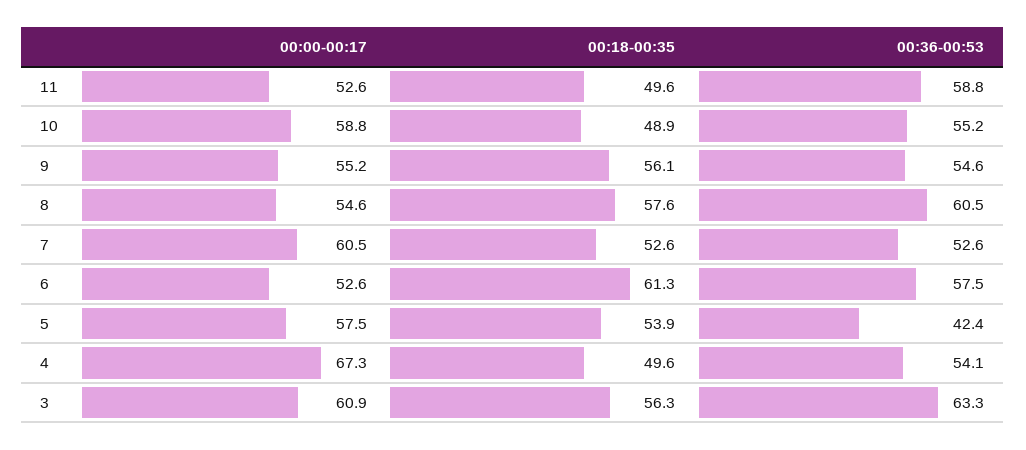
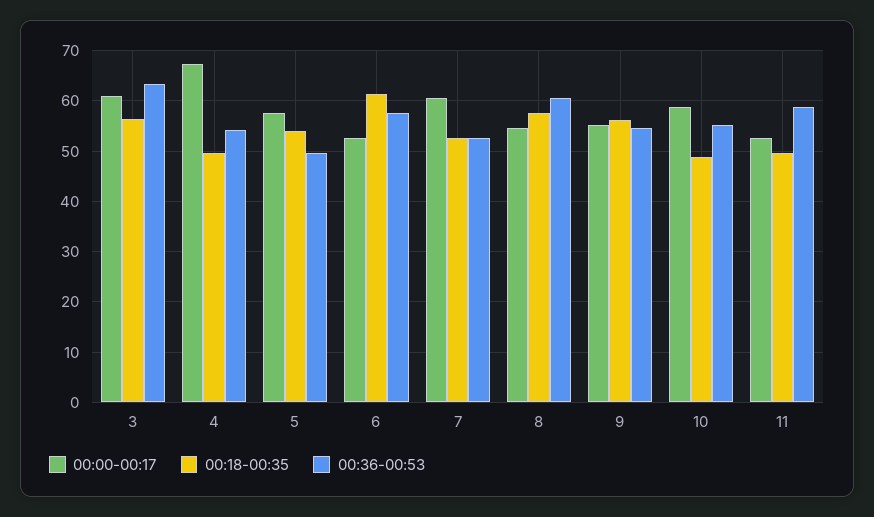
  {
    "00:00-00:17": {
      "11": 52.6,
      "10": 58.8,
      "9": 55.2,
      "8": 54.6,
      "7": 60.5,
      "6": 52.6,
      "5": 57.5,
      "4": 67.3,
      "3": 60.9
    },
    "00:18-00:35": {
      "11": 49.6,
      "10": 48.9,
      "9": 56.1,
      "8": 57.6,
      "7": 52.6,
      "6": 61.3,
      "5": 53.9,
      "4": 49.6,
      "3": 56.3
    },
    "00:36-00:53": {
      "11": 58.8,
      "10": 55.2,
      "9": 54.6,
      "8": 60.5,
      "7": 52.6,
      "6": 57.5,
-     "5": 42.4,
+     "5": 50,
      "4": 54.1,
      "3": 63.3
    }
  }

